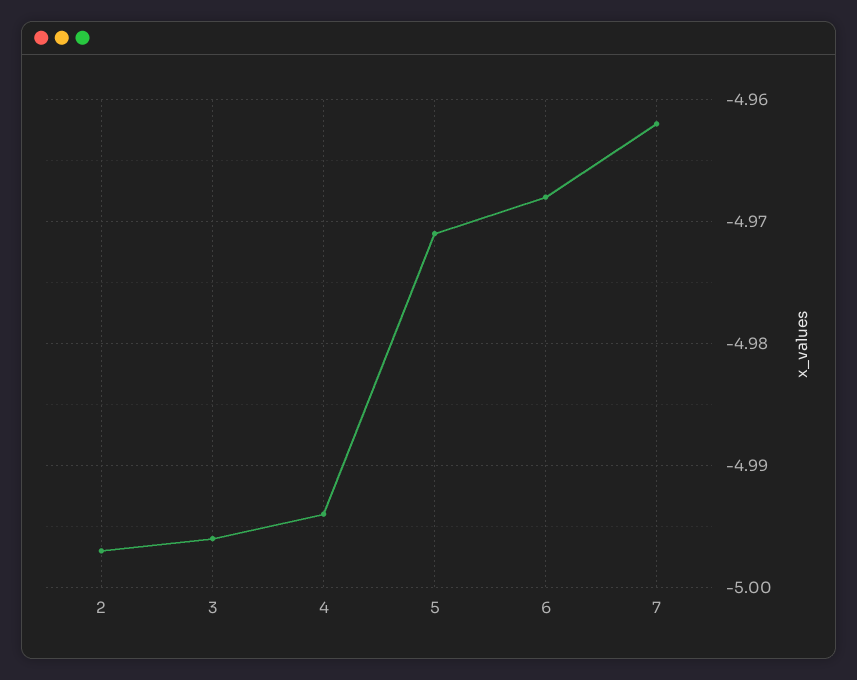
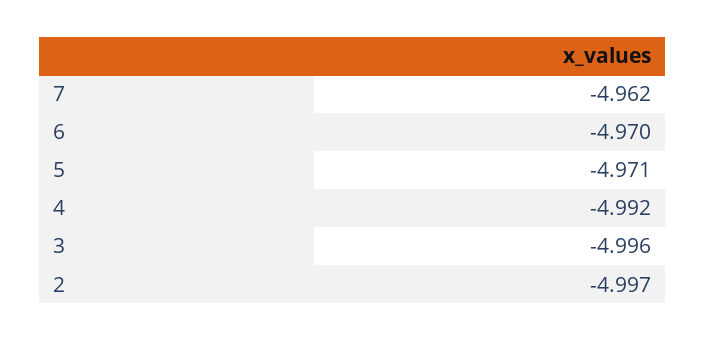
  {
    "2": -4.997,
    "3": -4.996,
-   "4": -4.994,
+   "4": -4.992,
    "5": -4.971,
-   "6": -4.968,
+   "6": -4.97,
    "7": -4.962
  }

